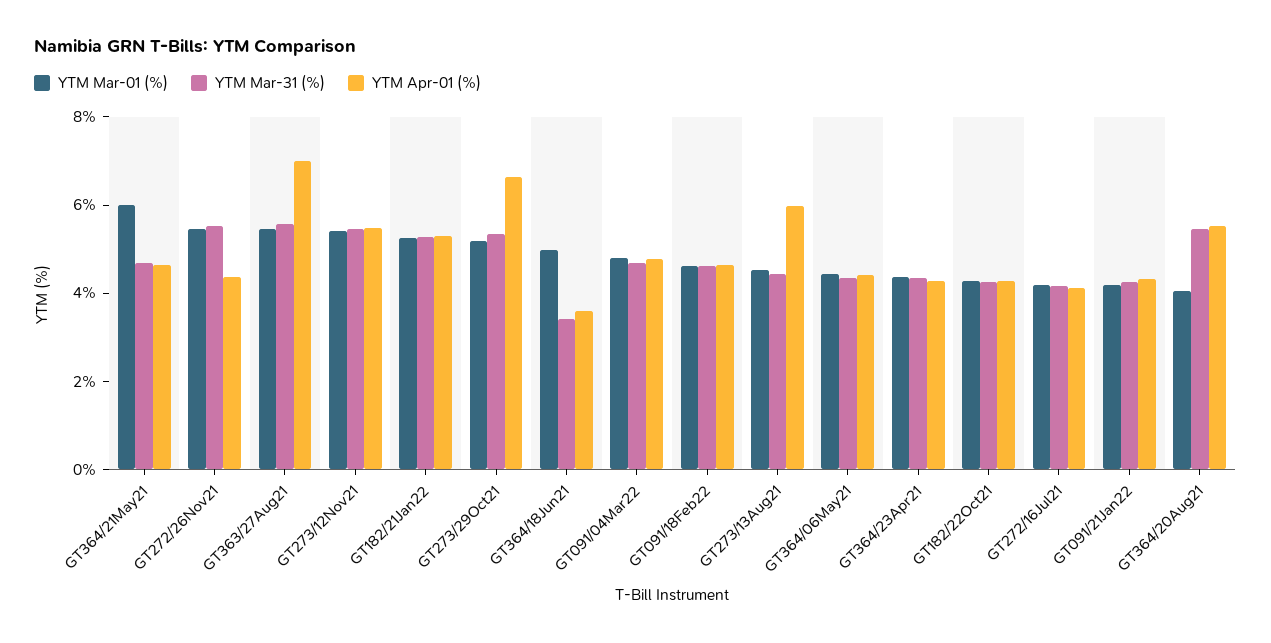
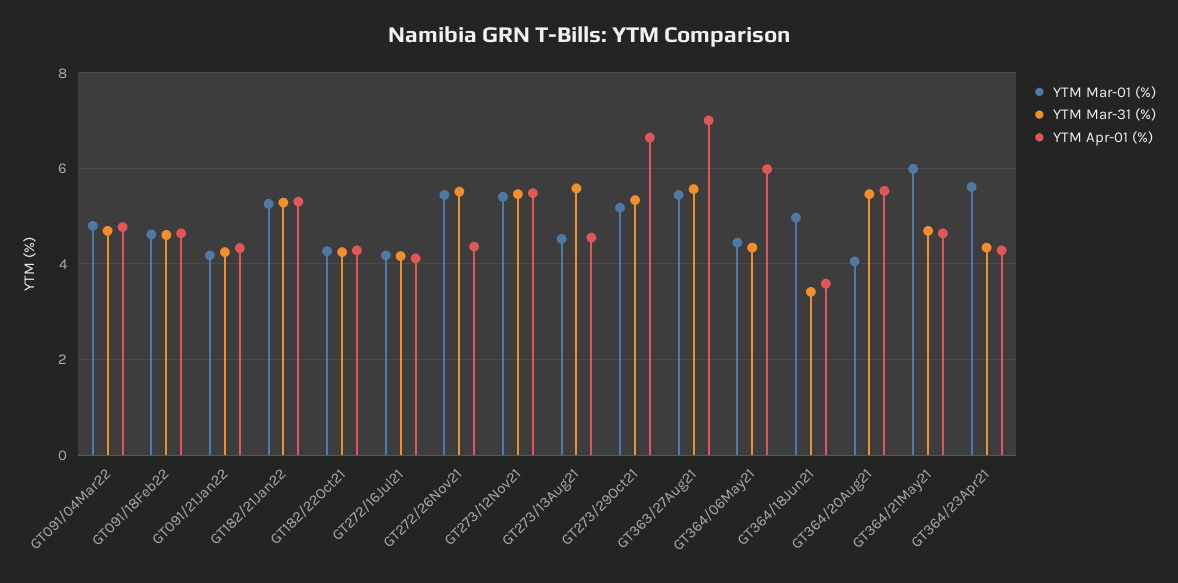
  {
    "YTM Mar-01 (%)": {
      "GT364/21May21": 6,
      "GT272/26Nov21": 5.4,
      "GT363/27Aug21": 5.4,
      "GT273/12Nov21": 5.4,
      "GT182/21Jan22": 5.2,
      "GT273/29Oct21": 5.2,
      "GT364/18Jun21": 5,
      "GT091/04Mar22": 4.8,
      "GT091/18Feb22": 4.6,
      "GT273/13Aug21": 4.6,
      "GT364/06May21": 4.4,
-     "GT364/23Apr21": 4.5,
+     "GT364/23Apr21": 5.6,
      "GT182/22Oct21": 4.2,
      "GT272/16Jul21": 4.2,
      "GT091/21Jan22": 4.2,
      "GT364/20Aug21": 4
    },
    "YTM Mar-31 (%)": {
      "GT364/21May21": 4.6,
      "GT272/26Nov21": 5.6,
      "GT363/27Aug21": 5.6,
      "GT273/12Nov21": 5.4,
      "GT182/21Jan22": 5.2,
      "GT273/29Oct21": 5.4,
      "GT364/18Jun21": 3.4,
      "GT091/04Mar22": 4.6,
      "GT091/18Feb22": 4.6,
-     "GT273/13Aug21": 4.5,
+     "GT273/13Aug21": 5.6,
      "GT364/06May21": 4.4,
      "GT364/23Apr21": 4.4,
      "GT182/22Oct21": 4.2,
      "GT272/16Jul21": 4.2,
      "GT091/21Jan22": 4.2,
      "GT364/20Aug21": 5.4
    },
    "YTM Apr-01 (%)": {
      "GT364/21May21": 4.6,
      "GT272/26Nov21": 4.4,
      "GT363/27Aug21": 7,
      "GT273/12Nov21": 5.4,
      "GT182/21Jan22": 5.4,
      "GT273/29Oct21": 6.6,
      "GT364/18Jun21": 3.6,
      "GT091/04Mar22": 4.8,
      "GT091/18Feb22": 4.6,
-     "GT273/13Aug21": 6,
+     "GT273/13Aug21": 4.6,
-     "GT364/06May21": 4.5,
+     "GT364/06May21": 6,
      "GT364/23Apr21": 4.2,
      "GT182/22Oct21": 4.2,
      "GT272/16Jul21": 4.2,
      "GT091/21Jan22": 4.4,
      "GT364/20Aug21": 5.6
    }
  }

